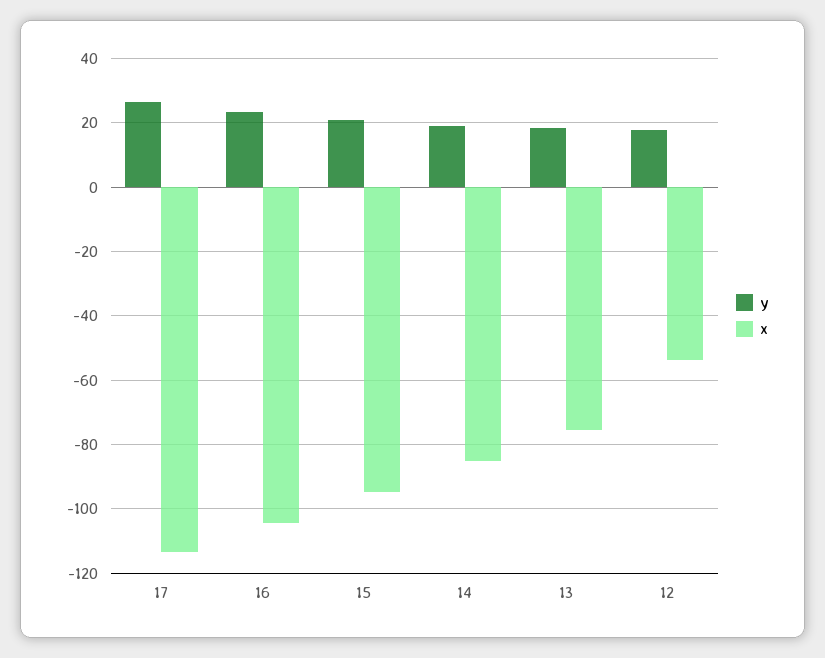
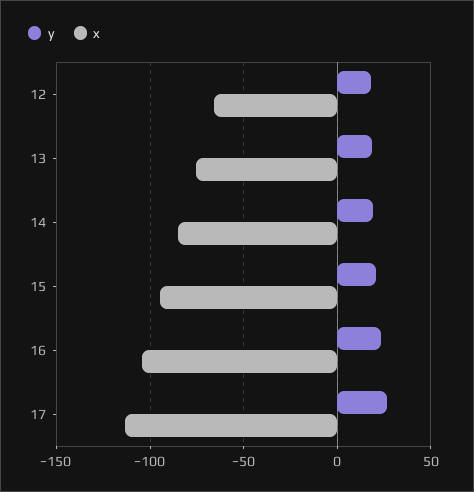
  {
    "y": {
      "17": 26,
      "16": 24,
      "15": 20,
      "14": 18,
      "13": 18,
      "12": 18
    },
    "x": {
      "17": -114,
      "16": -104,
      "15": -94,
      "14": -86,
      "13": -76,
-     "12": -54
+     "12": -65
    }
  }

